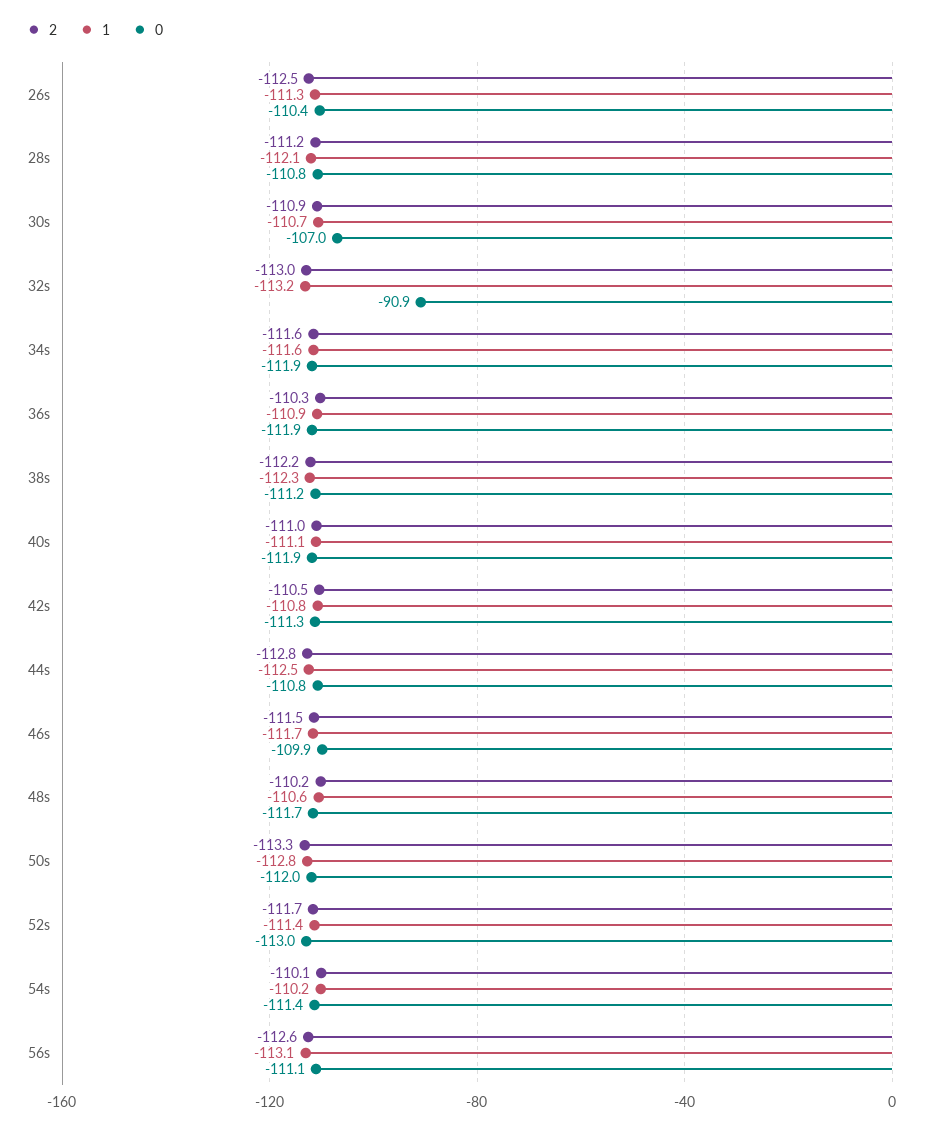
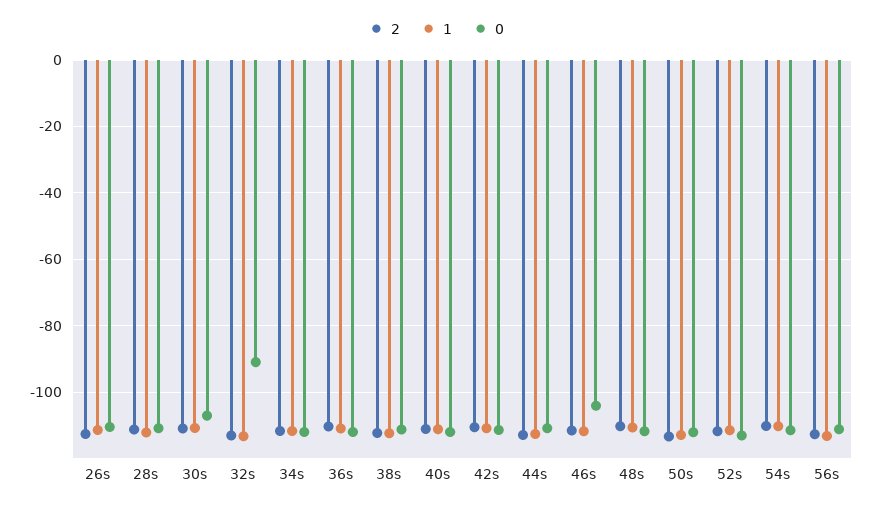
  {
    "2": {
      "26s": -112.5,
      "28s": -111.2,
      "30s": -110.9,
      "32s": -113,
      "34s": -111.6,
      "36s": -110.3,
      "38s": -112.2,
      "40s": -111,
      "42s": -110.5,
      "44s": -112.8,
      "46s": -111.5,
      "48s": -110.2,
      "50s": -113.3,
      "52s": -111.7,
      "54s": -110.1,
      "56s": -112.6
    },
    "1": {
      "26s": -111.3,
      "28s": -112.1,
      "30s": -110.7,
      "32s": -113.2,
      "34s": -111.6,
      "36s": -110.9,
      "38s": -112.3,
      "40s": -111.1,
      "42s": -110.8,
      "44s": -112.5,
      "46s": -111.7,
      "48s": -110.6,
      "50s": -112.8,
      "52s": -111.4,
      "54s": -110.2,
      "56s": -113.1
    },
    "0": {
      "26s": -110.4,
      "28s": -110.8,
      "30s": -107,
      "32s": -90.9,
      "34s": -111.9,
      "36s": -111.9,
      "38s": -111.2,
      "40s": -111.9,
      "42s": -111.3,
      "44s": -110.8,
-     "46s": -109.9,
+     "46s": -104,
      "48s": -111.7,
      "50s": -112,
      "52s": -113,
      "54s": -111.4,
      "56s": -111.1
    }
  }

